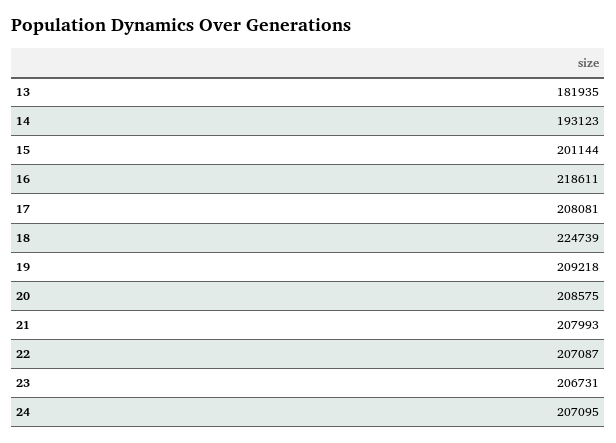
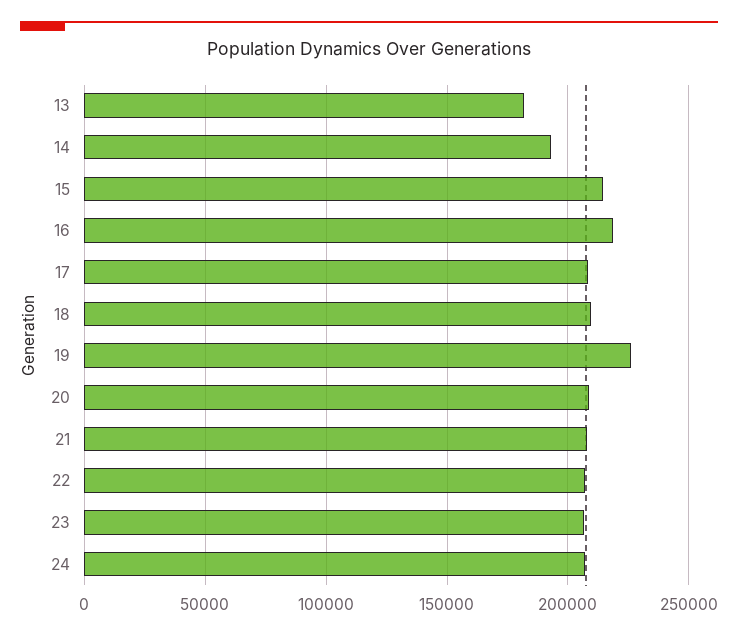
  {
    "13": 181935,
    "14": 193123,
-   "15": 201144,
+   "15": 215000,
    "16": 218611,
    "17": 208081,
-   "18": 224739,
+   "18": 210000,
-   "19": 209218,
+   "19": 225000,
    "20": 208575,
    "21": 207993,
    "22": 207087,
    "23": 206731,
    "24": 207095
  }

